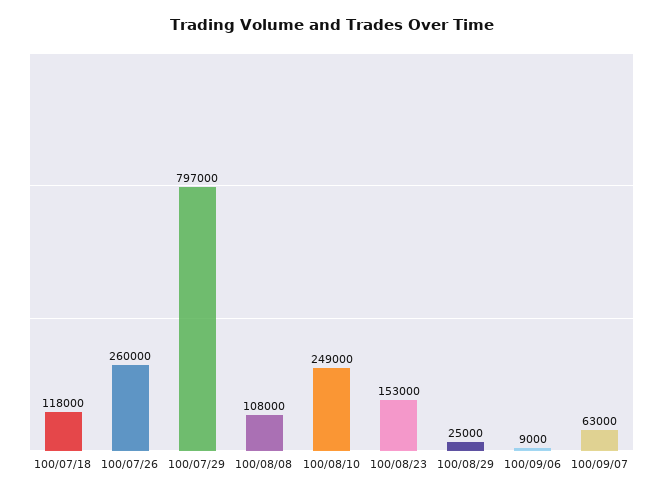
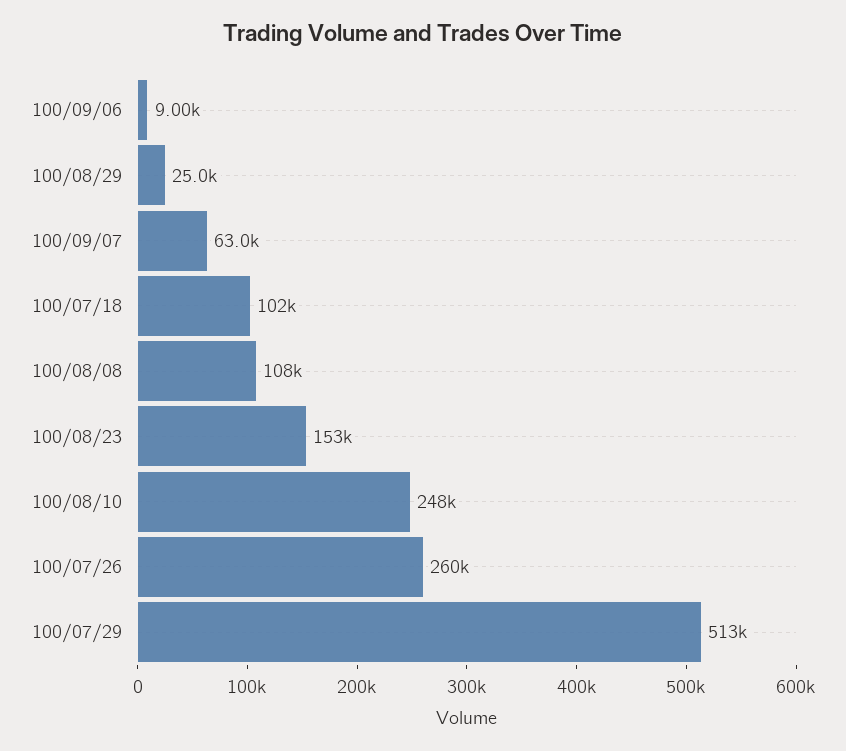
  {
-   "100/07/18": 118000,
+   "100/07/18": 102000,
    "100/07/26": 260000,
-   "100/07/29": 797000,
+   "100/07/29": 513000,
    "100/08/08": 108000,
-   "100/08/10": 249000,
+   "100/08/10": 248000,
    "100/08/23": 153000,
    "100/08/29": 25000,
    "100/09/06": 9000,
    "100/09/07": 63000
  }

